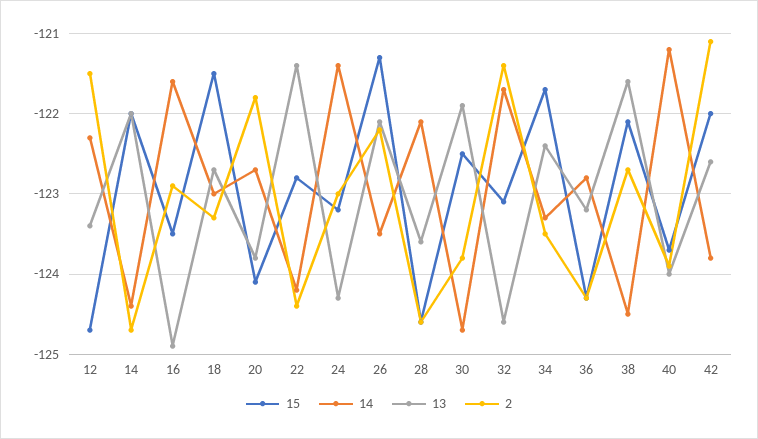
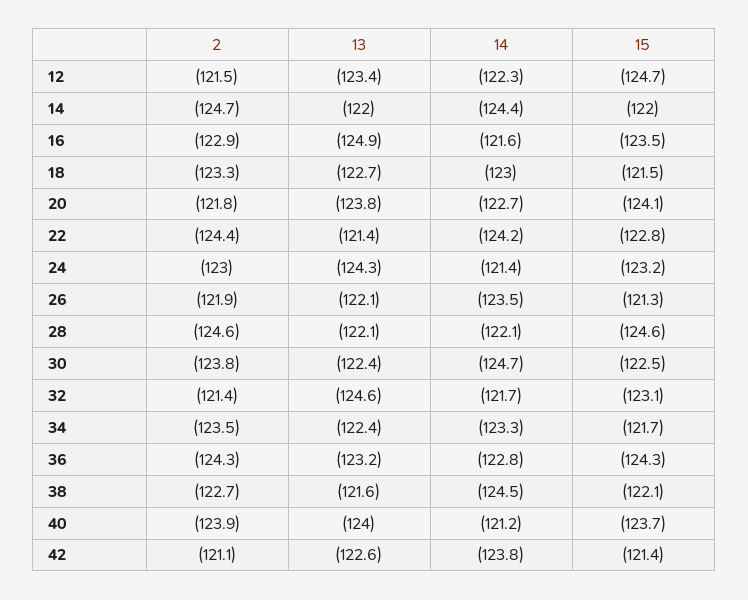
  {
    "15": {
      "12": -124.7,
      "14": -122,
      "16": -123.5,
      "18": -121.5,
      "20": -124.1,
      "22": -122.8,
      "24": -123.2,
      "26": -121.3,
      "28": -124.6,
      "30": -122.5,
      "32": -123.1,
      "34": -121.7,
      "36": -124.3,
      "38": -122.1,
      "40": -123.7,
-     "42": -122
+     "42": -121.4
    },
    "14": {
      "12": -122.3,
      "14": -124.4,
      "16": -121.6,
      "18": -123,
      "20": -122.7,
      "22": -124.2,
      "24": -121.4,
      "26": -123.5,
      "28": -122.1,
      "30": -124.7,
      "32": -121.7,
      "34": -123.3,
      "36": -122.8,
      "38": -124.5,
      "40": -121.2,
      "42": -123.8
    },
    "13": {
      "12": -123.4,
      "14": -122,
      "16": -124.9,
      "18": -122.7,
      "20": -123.8,
      "22": -121.4,
      "24": -124.3,
      "26": -122.1,
-     "28": -123.6,
+     "28": -122.1,
-     "30": -121.9,
+     "30": -122.4,
      "32": -124.6,
      "34": -122.4,
      "36": -123.2,
      "38": -121.6,
      "40": -124,
      "42": -122.6
    },
    "2": {
      "12": -121.5,
      "14": -124.7,
      "16": -122.9,
      "18": -123.3,
      "20": -121.8,
      "22": -124.4,
      "24": -123,
-     "26": -122.2,
+     "26": -121.9,
      "28": -124.6,
      "30": -123.8,
      "32": -121.4,
      "34": -123.5,
      "36": -124.3,
      "38": -122.7,
      "40": -123.9,
      "42": -121.1
    }
  }

